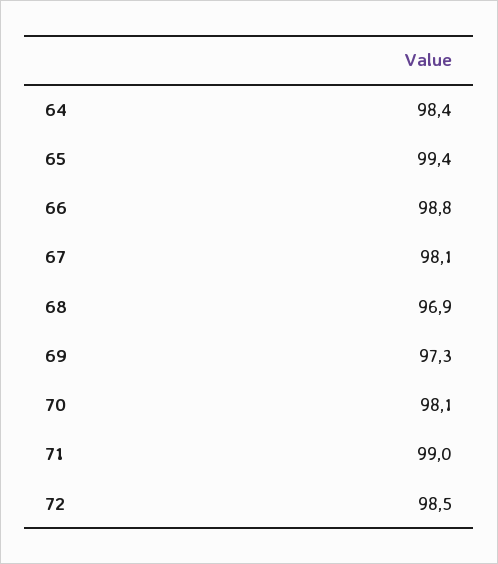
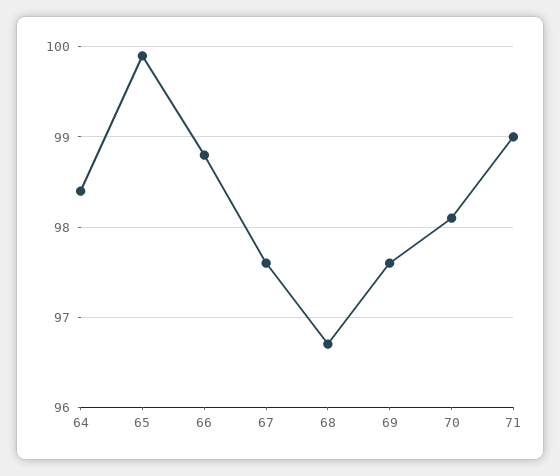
  {
    "64": 98.4,
-   "65": 99.4,
+   "65": 99.9,
    "66": 98.8,
-   "67": 98.1,
+   "67": 97.6,
-   "68": 96.9,
+   "68": 96.7,
-   "69": 97.3,
+   "69": 97.6,
    "70": 98.1,
-   "71": 99,
+   "71": 99
-   "72": 98.5
  }

